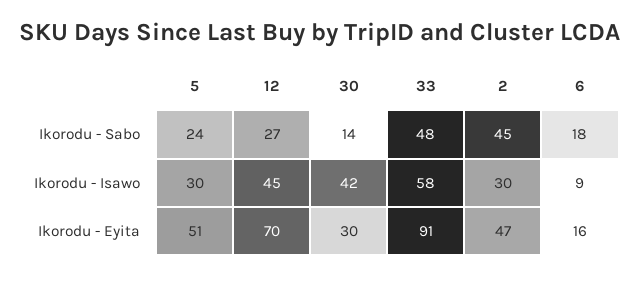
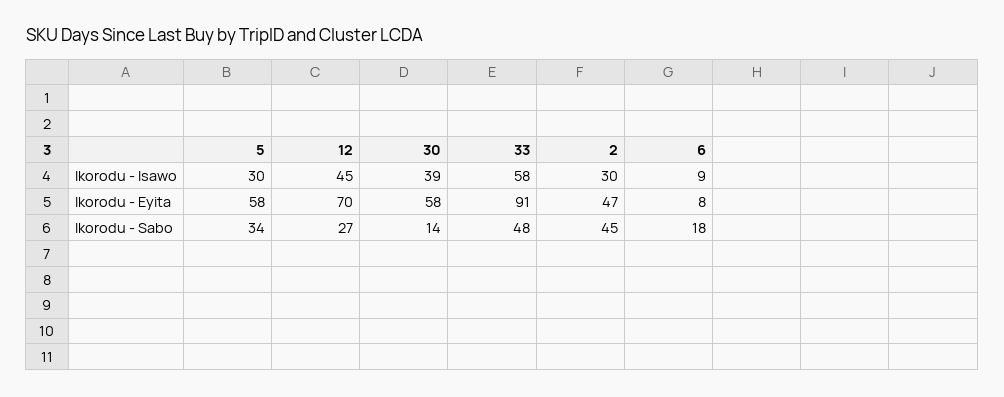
  {
    "5": {
-     "Ikorodu - Sabo": 24,
+     "Ikorodu - Sabo": 34,
      "Ikorodu - Isawo": 30,
-     "Ikorodu - Eyita": 51
+     "Ikorodu - Eyita": 58
    },
    "12": {
      "Ikorodu - Sabo": 27,
      "Ikorodu - Isawo": 45,
      "Ikorodu - Eyita": 70
    },
    "30": {
      "Ikorodu - Sabo": 14,
-     "Ikorodu - Isawo": 42,
+     "Ikorodu - Isawo": 39,
-     "Ikorodu - Eyita": 30
+     "Ikorodu - Eyita": 58
    },
    "33": {
      "Ikorodu - Sabo": 48,
      "Ikorodu - Isawo": 58,
      "Ikorodu - Eyita": 91
    },
    "2": {
      "Ikorodu - Sabo": 45,
      "Ikorodu - Isawo": 30,
      "Ikorodu - Eyita": 47
    },
    "6": {
      "Ikorodu - Sabo": 18,
      "Ikorodu - Isawo": 9,
-     "Ikorodu - Eyita": 16
+     "Ikorodu - Eyita": 8
    }
  }

